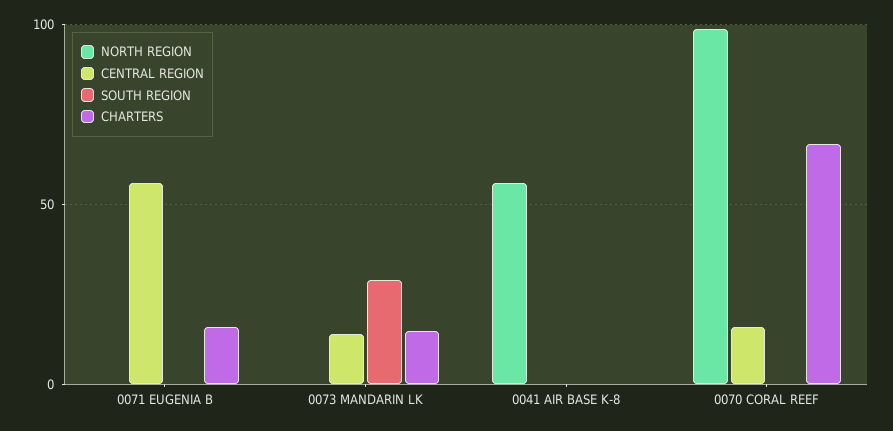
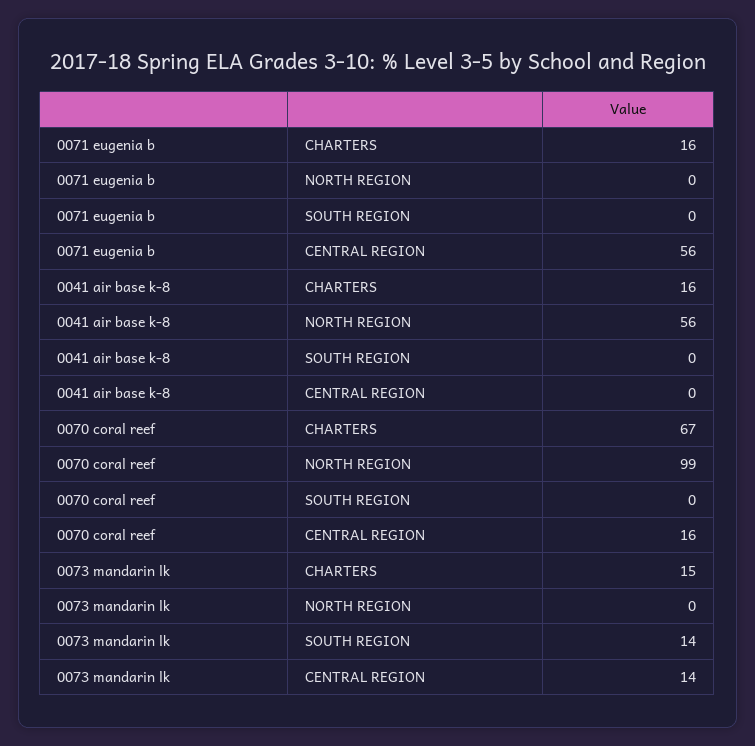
  {
    "NORTH REGION": {
      "0071 EUGENIA B": 0,
      "0073 MANDARIN LK": 0,
      "0041 AIR BASE K-8": 56,
      "0070 CORAL REEF": 99
    },
    "CENTRAL REGION": {
      "0071 EUGENIA B": 56,
      "0073 MANDARIN LK": 14,
      "0041 AIR BASE K-8": 0,
      "0070 CORAL REEF": 16
    },
    "SOUTH REGION": {
      "0071 EUGENIA B": 0,
-     "0073 MANDARIN LK": 30,
+     "0073 MANDARIN LK": 14,
      "0041 AIR BASE K-8": 0,
      "0070 CORAL REEF": 0
    },
    "CHARTERS": {
      "0071 EUGENIA B": 16,
      "0073 MANDARIN LK": 15,
-     "0041 AIR BASE K-8": 0,
+     "0041 AIR BASE K-8": 16,
      "0070 CORAL REEF": 67
    }
  }

